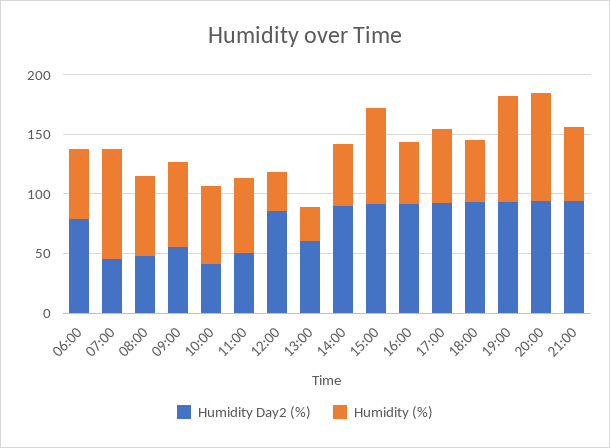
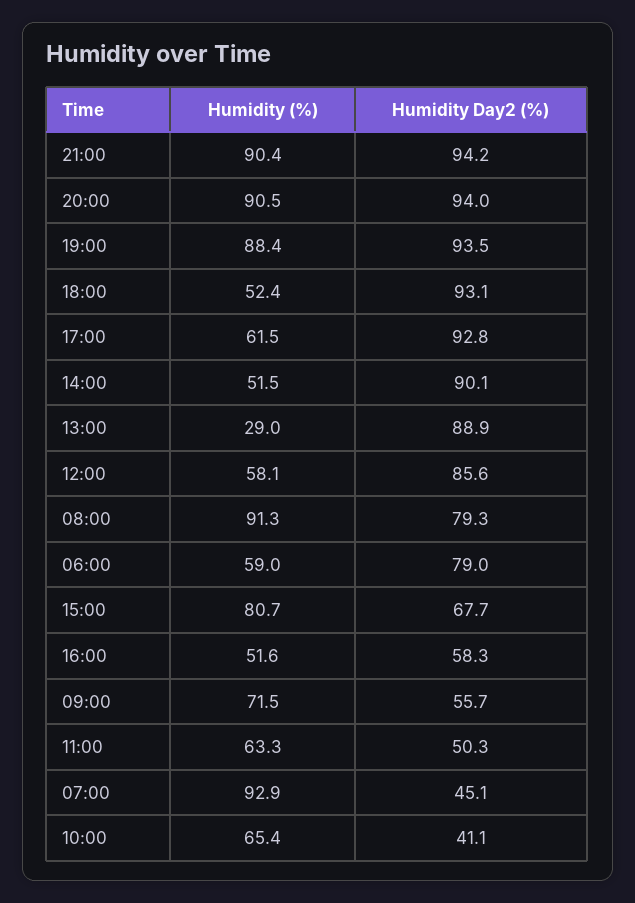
  {
    "Humidity Day2 (%)": {
      "06:00": 79,
      "07:00": 45.1,
-     "08:00": 50,
+     "08:00": 79.3,
      "09:00": 55.7,
      "10:00": 41.1,
      "11:00": 50.3,
      "12:00": 85.6,
-     "13:00": 60,
+     "13:00": 88.9,
      "14:00": 90.1,
-     "15:00": 90,
+     "15:00": 67.7,
-     "16:00": 90,
+     "16:00": 58.3,
      "17:00": 92.8,
      "18:00": 93.1,
      "19:00": 93.5,
      "20:00": 94,
      "21:00": 94.2
    },
    "Humidity (%)": {
      "06:00": 59,
      "07:00": 92.9,
-     "08:00": 70,
+     "08:00": 91.3,
      "09:00": 71.5,
      "10:00": 65.4,
      "11:00": 63.3,
-     "12:00": 30,
+     "12:00": 58.1,
      "13:00": 29,
      "14:00": 51.5,
      "15:00": 80.7,
      "16:00": 51.6,
      "17:00": 61.5,
      "18:00": 52.4,
      "19:00": 88.4,
      "20:00": 90.5,
-     "21:00": 60
+     "21:00": 90.4
    }
  }

